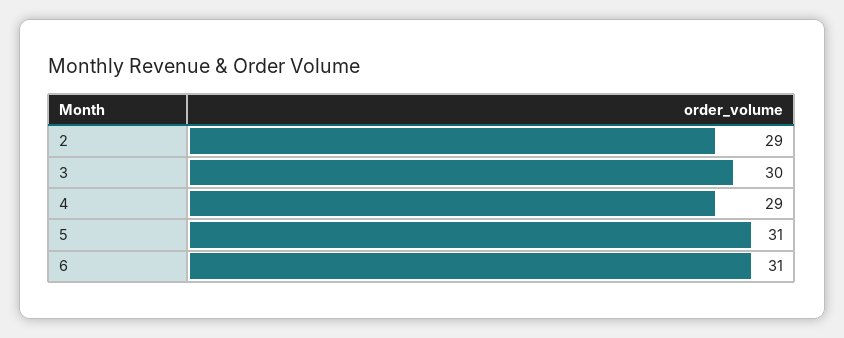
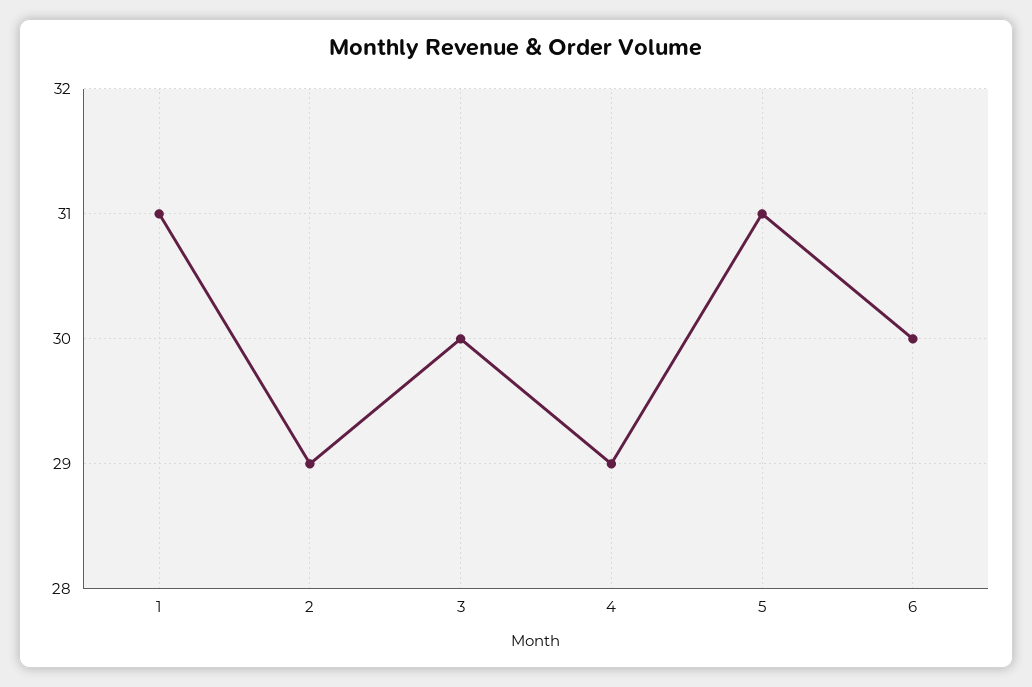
  {
    "2": 29,
    "3": 30,
    "4": 29,
    "5": 31,
-   "6": 31
+   "6": 30,
+   "1": 31
  }

